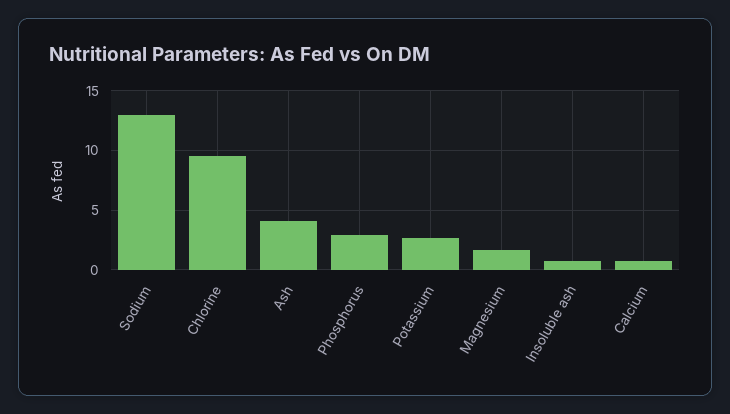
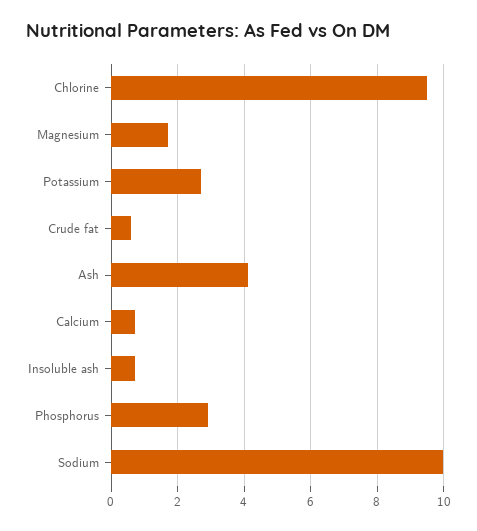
  {
-   "Sodium": 13,
+   "Sodium": 10,
    "Chlorine": 9.6,
    "Ash": 4.2,
    "Phosphorus": 3,
    "Potassium": 2.8,
    "Magnesium": 1.8,
    "Insoluble ash": 0.8,
-   "Calcium": 0.8
+   "Calcium": 0.8,
+   "Crude fat": 0.6
  }

